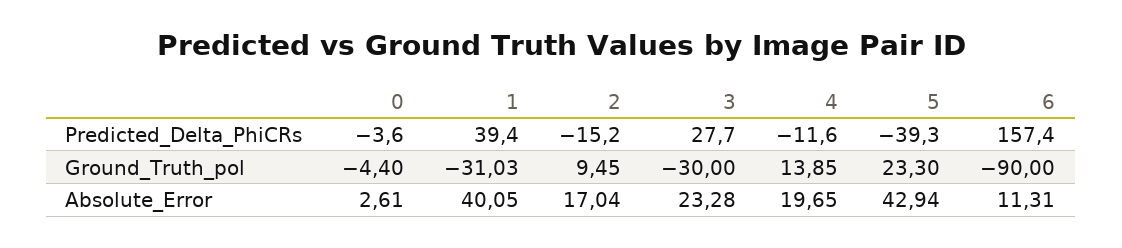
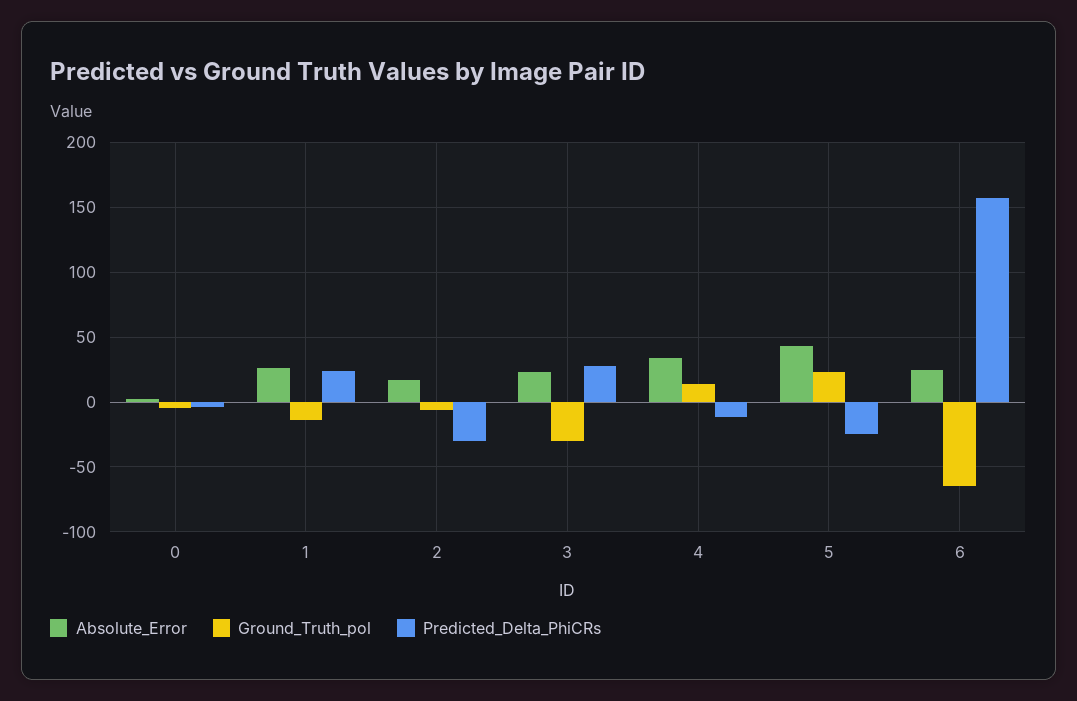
  {
    "Predicted_Delta_PhiCRs": {
      "0": -3.6,
-     "1": 39.4,
+     "1": 25,
-     "2": -15.2,
+     "2": -30,
      "3": 27.7,
      "4": -11.6,
-     "5": -39.3,
+     "5": -25,
      "6": 157.4
    },
    "Ground_Truth_pol": {
      "0": -4.4,
-     "1": -31.03,
+     "1": -15,
-     "2": 9.45,
+     "2": -5,
      "3": -30,
      "4": 13.85,
      "5": 23.3,
-     "6": -90
+     "6": -65
    },
    "Absolute_Error": {
      "0": 2.61,
-     "1": 40.05,
+     "1": 25,
      "2": 17.04,
      "3": 23.28,
-     "4": 19.65,
+     "4": 35,
      "5": 42.94,
-     "6": 11.31
+     "6": 25
    }
  }

